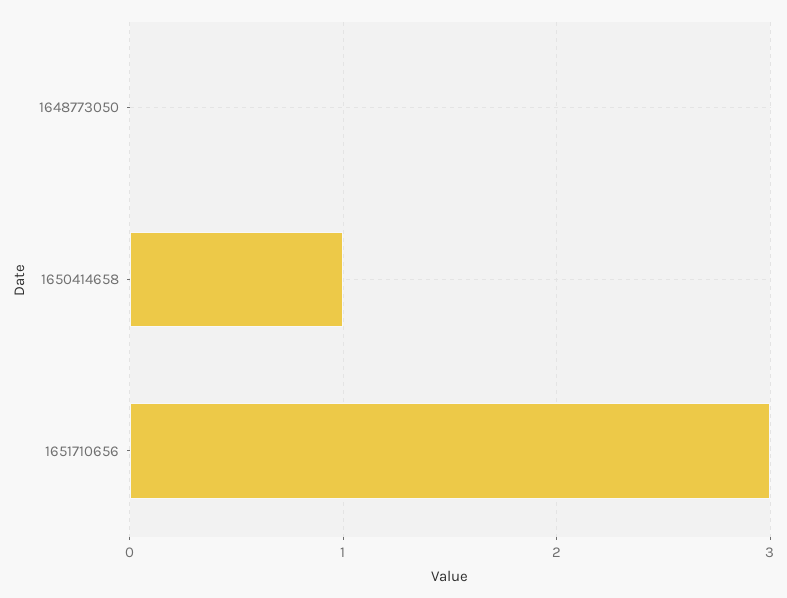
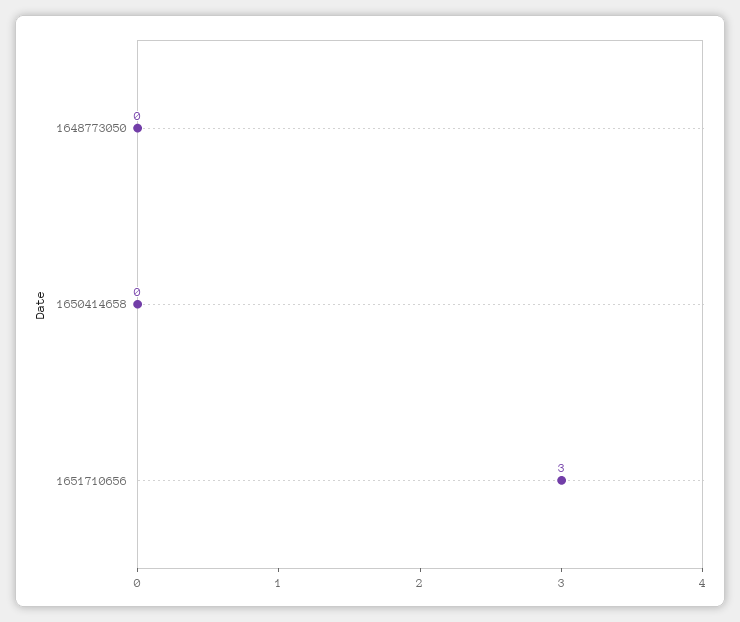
  {
    "1648773050": 0,
-   "1650414658": 1,
+   "1650414658": 0,
    "1651710656": 3
  }

